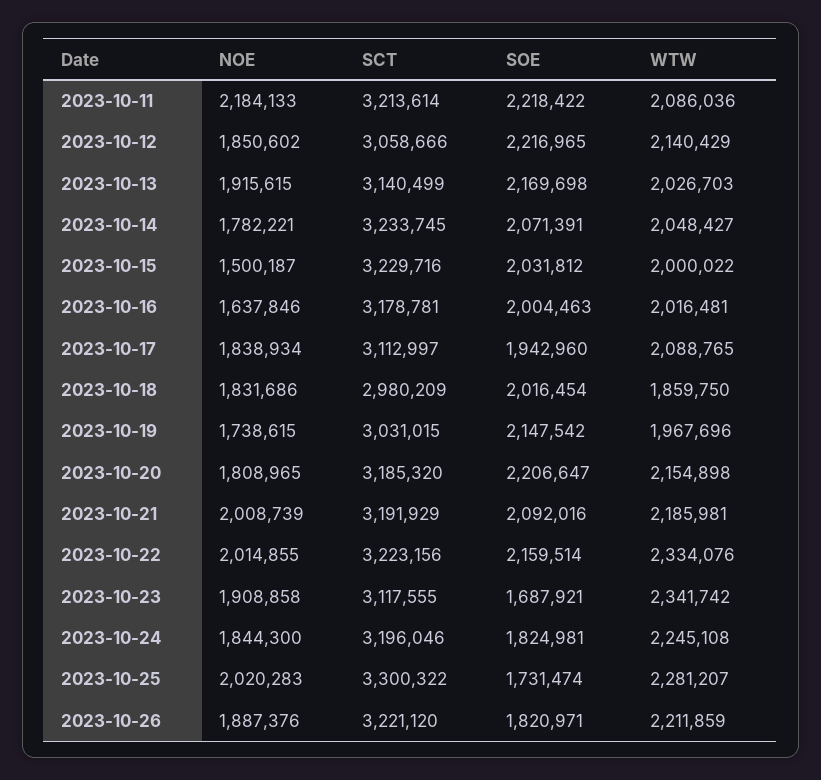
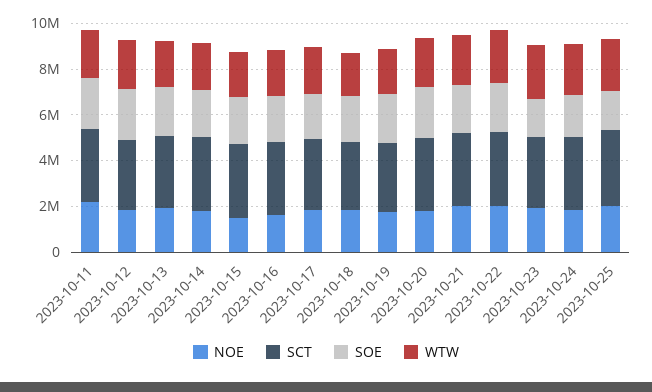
  {
    "NOE": {
      "2023-10-11": 2184133,
      "2023-10-12": 1850602,
      "2023-10-13": 1915615,
      "2023-10-14": 1782221,
      "2023-10-15": 1500187,
      "2023-10-16": 1637846,
      "2023-10-17": 1838934,
      "2023-10-18": 1831686,
      "2023-10-19": 1738615,
      "2023-10-20": 1808965,
      "2023-10-21": 2008739,
      "2023-10-22": 2014855,
      "2023-10-23": 1908858,
      "2023-10-24": 1844300,
-     "2023-10-25": 2020283,
+     "2023-10-25": 2020283
-     "2023-10-26": 1887376
    },
    "SCT": {
      "2023-10-11": 3213614,
      "2023-10-12": 3058666,
      "2023-10-13": 3140499,
      "2023-10-14": 3233745,
      "2023-10-15": 3229716,
      "2023-10-16": 3178781,
      "2023-10-17": 3112997,
      "2023-10-18": 2980209,
      "2023-10-19": 3031015,
      "2023-10-20": 3185320,
      "2023-10-21": 3191929,
      "2023-10-22": 3223156,
      "2023-10-23": 3117555,
      "2023-10-24": 3196046,
-     "2023-10-25": 3300322,
+     "2023-10-25": 3300322
-     "2023-10-26": 3221120
    },
    "SOE": {
      "2023-10-11": 2218422,
      "2023-10-12": 2216965,
      "2023-10-13": 2169698,
      "2023-10-14": 2071391,
      "2023-10-15": 2031812,
      "2023-10-16": 2004463,
      "2023-10-17": 1942960,
      "2023-10-18": 2016454,
      "2023-10-19": 2147542,
      "2023-10-20": 2206647,
      "2023-10-21": 2092016,
      "2023-10-22": 2159514,
      "2023-10-23": 1687921,
      "2023-10-24": 1824981,
-     "2023-10-25": 1731474,
+     "2023-10-25": 1731474
-     "2023-10-26": 1820971
    },
    "WTW": {
      "2023-10-11": 2086036,
      "2023-10-12": 2140429,
      "2023-10-13": 2026703,
      "2023-10-14": 2048427,
      "2023-10-15": 2000022,
      "2023-10-16": 2016481,
      "2023-10-17": 2088765,
      "2023-10-18": 1859750,
      "2023-10-19": 1967696,
      "2023-10-20": 2154898,
      "2023-10-21": 2185981,
      "2023-10-22": 2334076,
      "2023-10-23": 2341742,
      "2023-10-24": 2245108,
-     "2023-10-25": 2281207,
+     "2023-10-25": 2281207
-     "2023-10-26": 2211859
    }
  }

